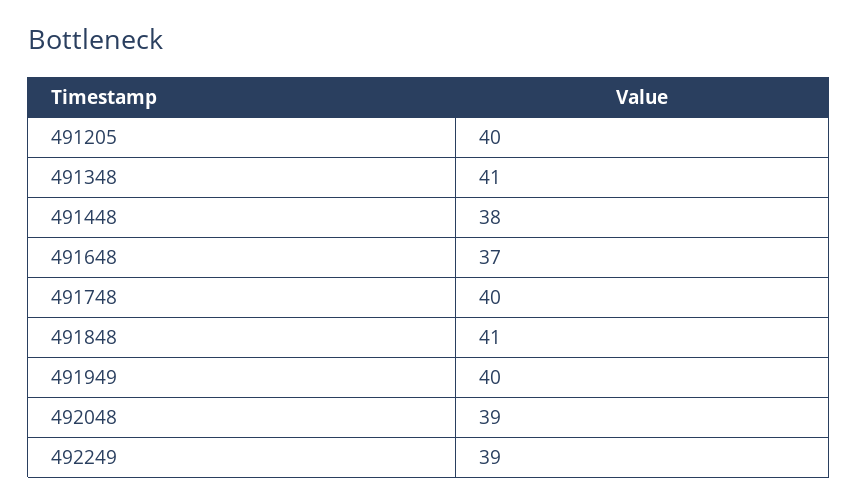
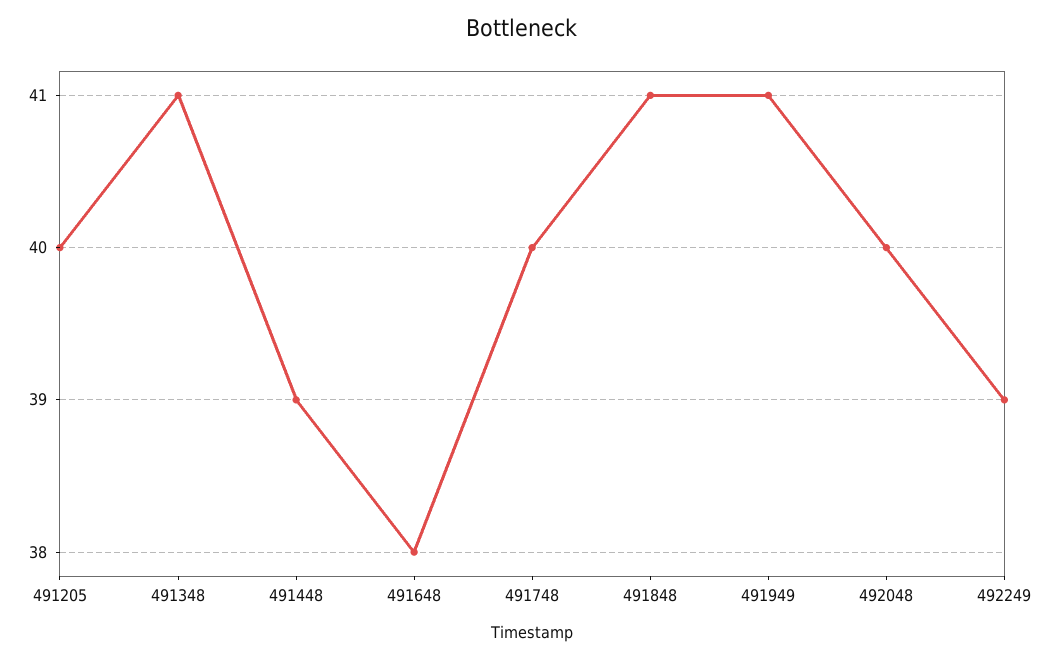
  {
    "491205": 40,
    "491348": 41,
-   "491448": 38,
+   "491448": 39,
-   "491648": 37,
+   "491648": 38,
    "491748": 40,
    "491848": 41,
-   "491949": 40,
+   "491949": 41,
-   "492048": 39,
+   "492048": 40,
    "492249": 39
  }

